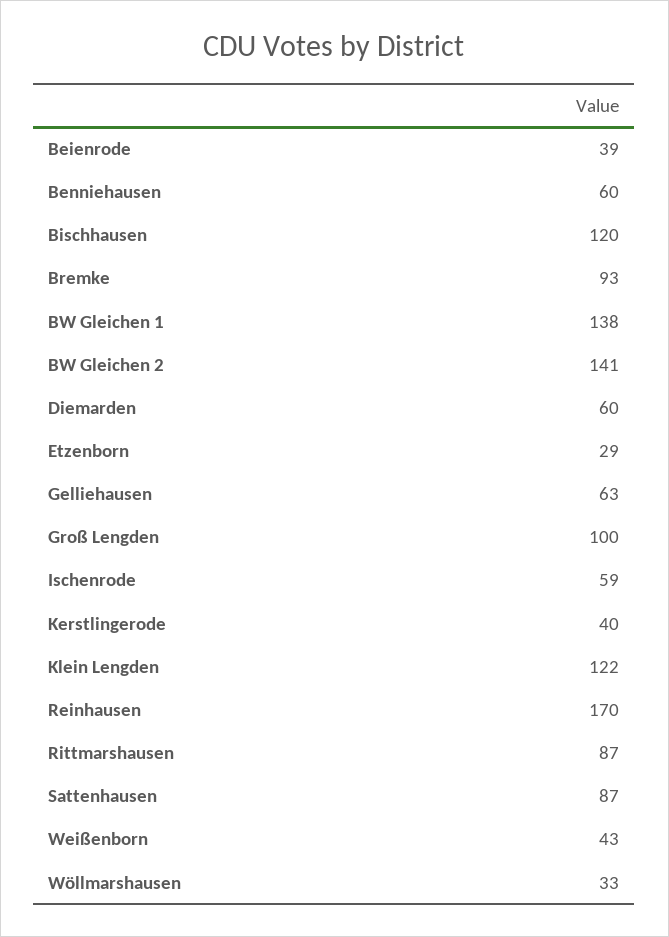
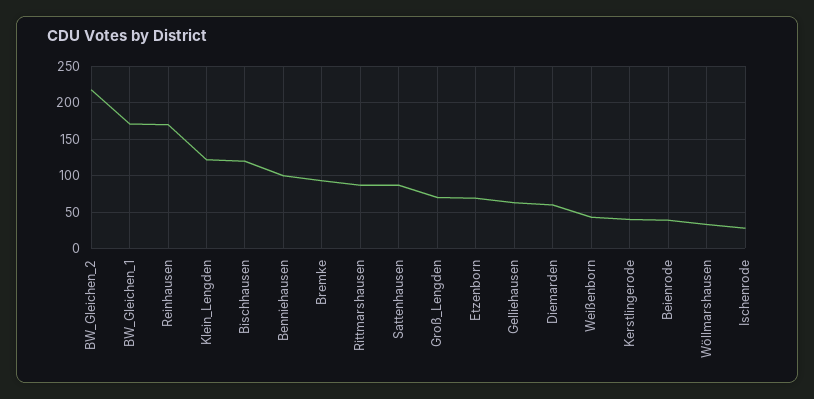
  {
    "Beienrode": 39,
-   "Benniehausen": 60,
+   "Benniehausen": 100,
    "Bischhausen": 120,
    "Bremke": 93,
-   "BW Gleichen 1": 138,
+   "BW Gleichen 1": 170,
-   "BW Gleichen 2": 141,
+   "BW Gleichen 2": 220,
    "Diemarden": 60,
-   "Etzenborn": 29,
+   "Etzenborn": 70,
    "Gelliehausen": 63,
-   "Groß Lengden": 100,
+   "Groß Lengden": 70,
-   "Ischenrode": 59,
+   "Ischenrode": 30,
    "Kerstlingerode": 40,
    "Klein Lengden": 122,
    "Reinhausen": 170,
    "Rittmarshausen": 87,
    "Sattenhausen": 87,
    "Weißenborn": 43,
    "Wöllmarshausen": 33
  }

